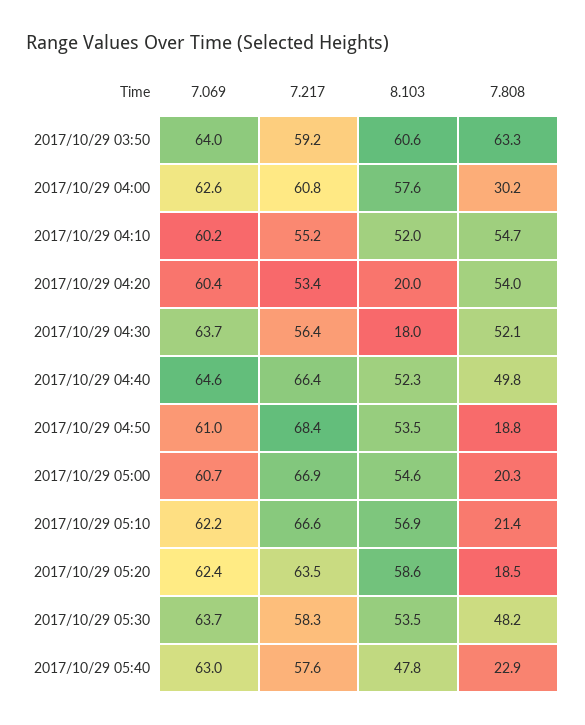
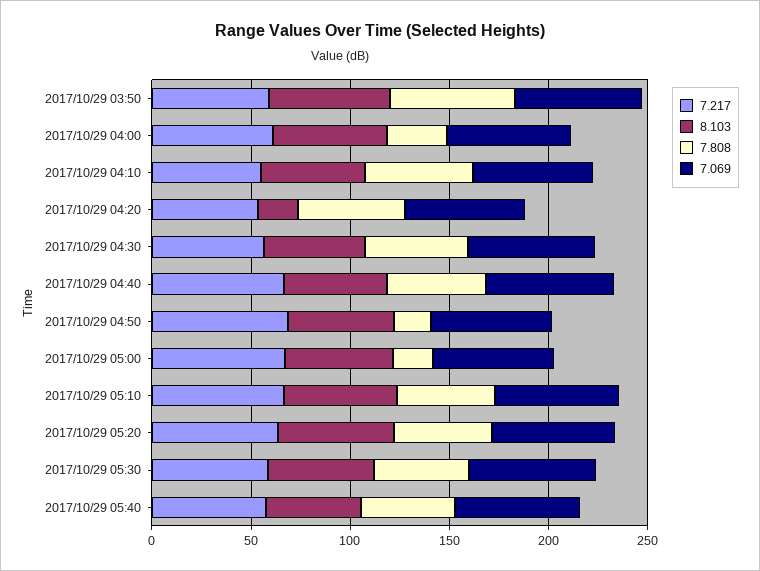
  {
    "7.069": {
      "2017/10/29 03:50": 64,
      "2017/10/29 04:00": 62.6,
      "2017/10/29 04:10": 60.2,
      "2017/10/29 04:20": 60.4,
      "2017/10/29 04:30": 63.7,
      "2017/10/29 04:40": 64.6,
      "2017/10/29 04:50": 61,
      "2017/10/29 05:00": 60.7,
      "2017/10/29 05:10": 62.2,
      "2017/10/29 05:20": 62.4,
      "2017/10/29 05:30": 63.7,
      "2017/10/29 05:40": 63
    },
    "7.217": {
      "2017/10/29 03:50": 59.2,
      "2017/10/29 04:00": 60.8,
      "2017/10/29 04:10": 55.2,
      "2017/10/29 04:20": 53.4,
      "2017/10/29 04:30": 56.4,
      "2017/10/29 04:40": 66.4,
      "2017/10/29 04:50": 68.4,
      "2017/10/29 05:00": 66.9,
      "2017/10/29 05:10": 66.6,
      "2017/10/29 05:20": 63.5,
      "2017/10/29 05:30": 58.3,
      "2017/10/29 05:40": 57.6
    },
    "8.103": {
      "2017/10/29 03:50": 60.6,
      "2017/10/29 04:00": 57.6,
      "2017/10/29 04:10": 52,
      "2017/10/29 04:20": 20,
-     "2017/10/29 04:30": 18,
+     "2017/10/29 04:30": 50,
      "2017/10/29 04:40": 52.3,
      "2017/10/29 04:50": 53.5,
      "2017/10/29 05:00": 54.6,
      "2017/10/29 05:10": 56.9,
      "2017/10/29 05:20": 58.6,
      "2017/10/29 05:30": 53.5,
      "2017/10/29 05:40": 47.8
    },
    "7.808": {
      "2017/10/29 03:50": 63.3,
      "2017/10/29 04:00": 30.2,
      "2017/10/29 04:10": 54.7,
      "2017/10/29 04:20": 54,
      "2017/10/29 04:30": 52.1,
      "2017/10/29 04:40": 49.8,
      "2017/10/29 04:50": 18.8,
      "2017/10/29 05:00": 20.3,
-     "2017/10/29 05:10": 21.4,
+     "2017/10/29 05:10": 50,
-     "2017/10/29 05:20": 18.5,
+     "2017/10/29 05:20": 50,
      "2017/10/29 05:30": 48.2,
-     "2017/10/29 05:40": 22.9
+     "2017/10/29 05:40": 50
    }
  }

